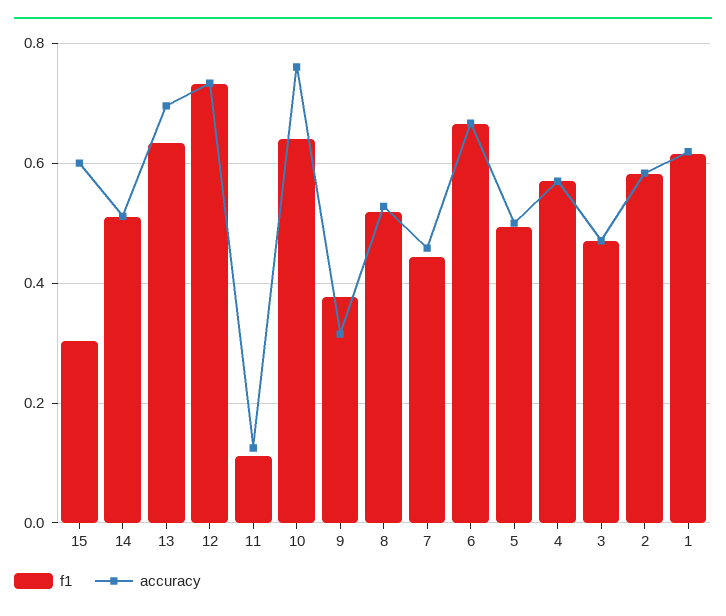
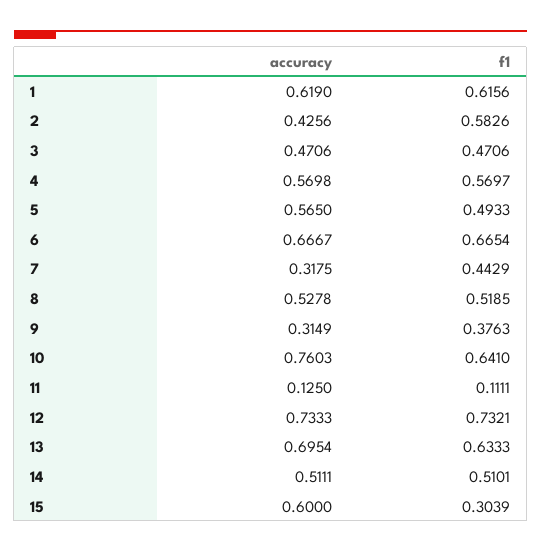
  {
    "f1": {
      "15": 0.3039,
      "14": 0.5101,
      "13": 0.6333,
      "12": 0.7321,
      "11": 0.1111,
      "10": 0.641,
      "9": 0.3763,
      "8": 0.5185,
      "7": 0.4429,
      "6": 0.6654,
      "5": 0.4933,
      "4": 0.5697,
      "3": 0.4706,
      "2": 0.5826,
      "1": 0.6156
    },
    "accuracy": {
      "15": 0.6,
      "14": 0.5111,
      "13": 0.6954,
      "12": 0.7333,
      "11": 0.125,
      "10": 0.7603,
      "9": 0.3149,
      "8": 0.5278,
-     "7": 0.46,
+     "7": 0.3175,
      "6": 0.6667,
-     "5": 0.5,
+     "5": 0.565,
      "4": 0.5698,
      "3": 0.4706,
-     "2": 0.58,
+     "2": 0.4256,
      "1": 0.619
    }
  }

